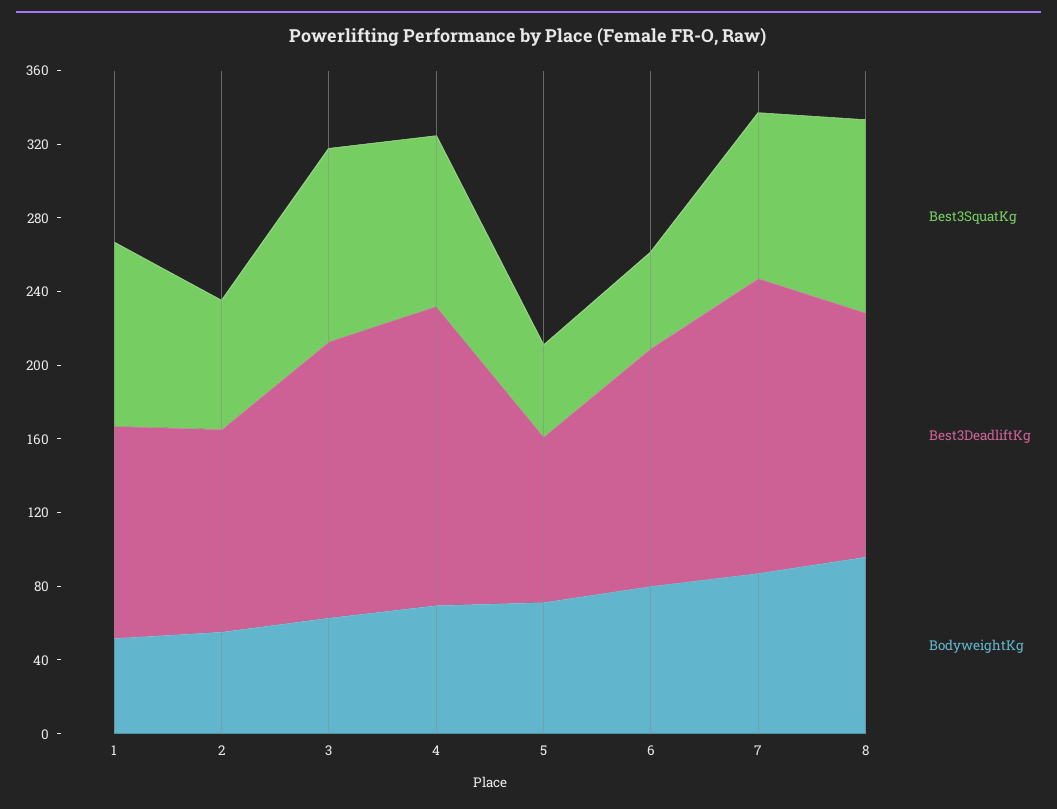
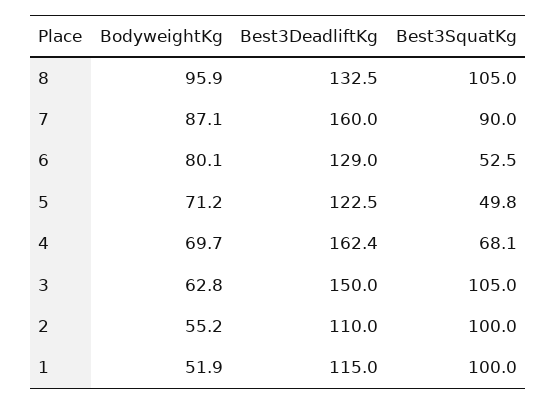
  {
    "Best3SquatKg": {
      "1": 100,
-     "2": 70,
+     "2": 100,
      "3": 105,
-     "4": 90,
+     "4": 68.1,
      "5": 49.8,
      "6": 52.5,
      "7": 90,
      "8": 105
    },
    "Best3DeadliftKg": {
      "1": 115,
      "2": 110,
      "3": 150,
      "4": 162.4,
-     "5": 90,
+     "5": 122.5,
      "6": 129,
      "7": 160,
      "8": 132.5
    },
    "BodyweightKg": {
      "1": 51.9,
      "2": 55.2,
      "3": 62.8,
      "4": 69.7,
      "5": 71.2,
      "6": 80.1,
      "7": 87.1,
      "8": 95.9
    }
  }

